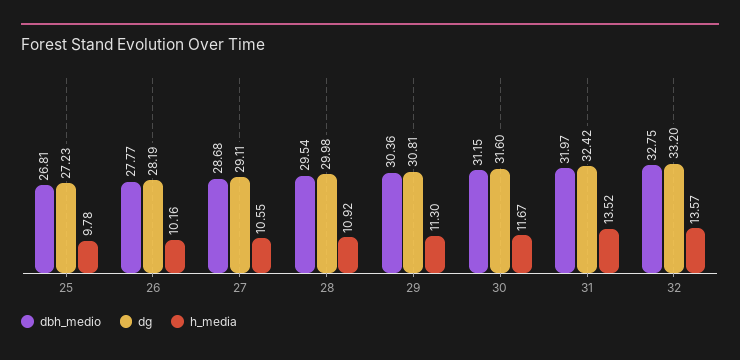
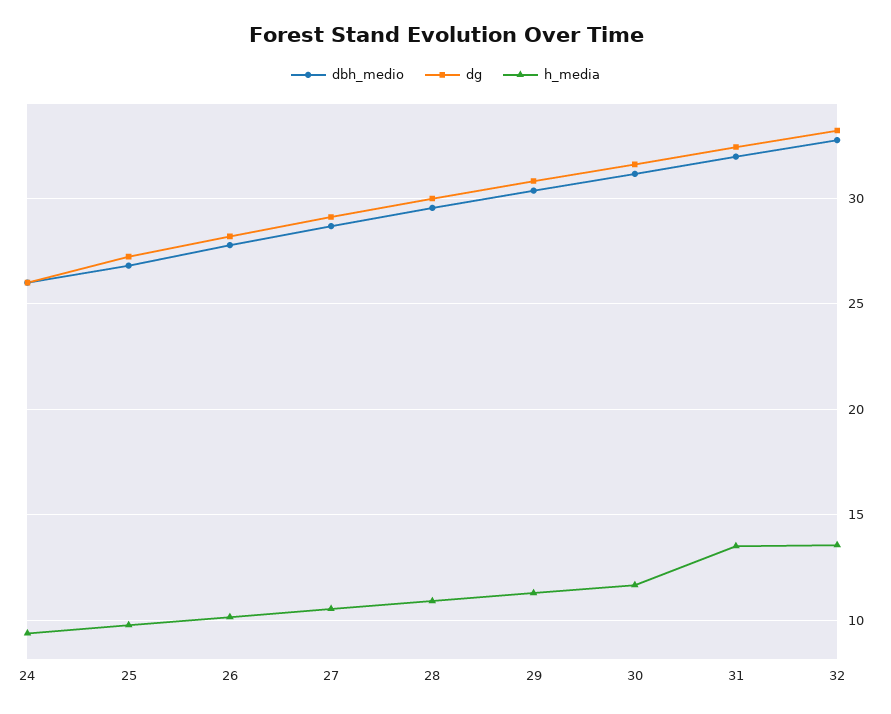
  {
    "dbh_medio": {
      "25": 26.81,
      "26": 27.77,
      "27": 28.68,
      "28": 29.54,
      "29": 30.36,
      "30": 31.15,
      "31": 31.97,
-     "32": 32.75
+     "32": 32.75,
+     "24": 26
    },
    "dg": {
      "25": 27.23,
      "26": 28.19,
      "27": 29.11,
      "28": 29.98,
      "29": 30.81,
      "30": 31.6,
      "31": 32.42,
-     "32": 33.2
+     "32": 33.2,
+     "24": 26
    },
    "h_media": {
      "25": 9.78,
      "26": 10.16,
      "27": 10.55,
      "28": 10.92,
      "29": 11.3,
      "30": 11.67,
      "31": 13.52,
-     "32": 13.57
+     "32": 13.57,
+     "24": 9.5
    }
  }

